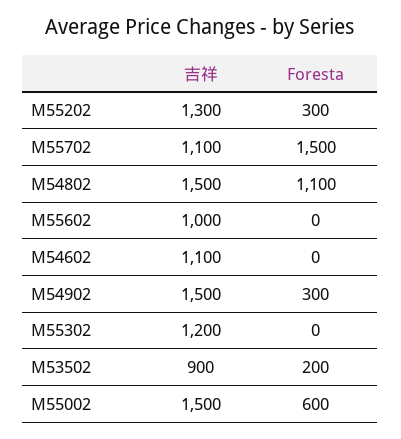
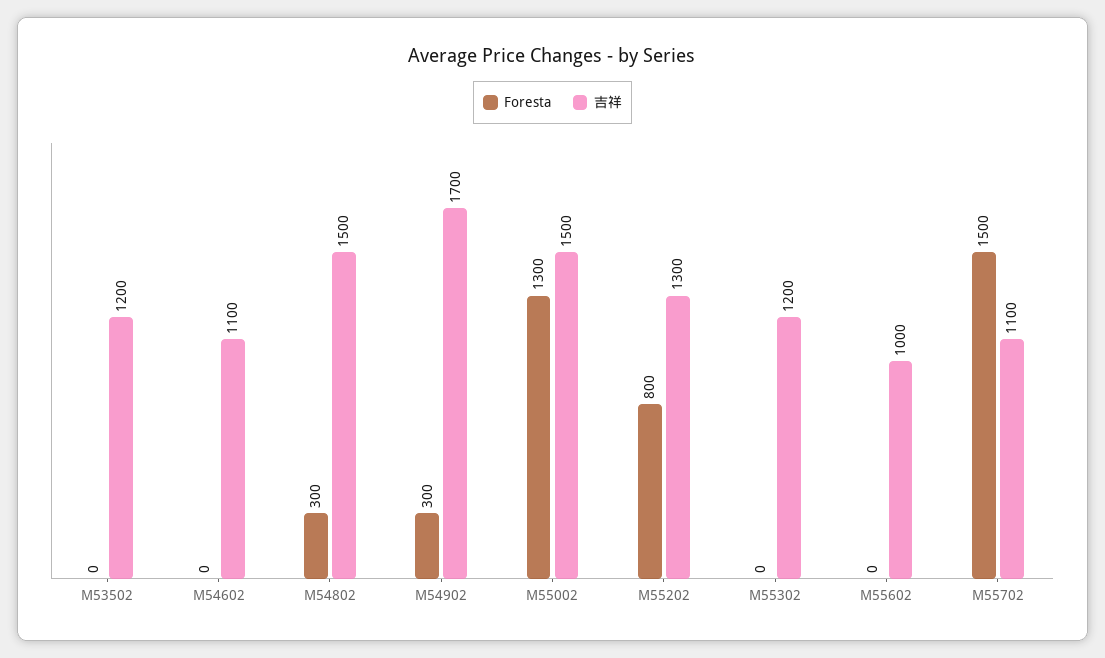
  {
    "吉祥": {
      "M55202": 1300,
      "M55702": 1100,
      "M54802": 1500,
      "M55602": 1000,
      "M54602": 1100,
-     "M54902": 1500,
+     "M54902": 1700,
      "M55302": 1200,
-     "M53502": 900,
+     "M53502": 1200,
      "M55002": 1500
    },
    "Foresta": {
-     "M55202": 300,
+     "M55202": 800,
      "M55702": 1500,
-     "M54802": 1100,
+     "M54802": 300,
      "M55602": 0,
      "M54602": 0,
      "M54902": 300,
      "M55302": 0,
-     "M53502": 200,
+     "M53502": 0,
-     "M55002": 600
+     "M55002": 1300
    }
  }

